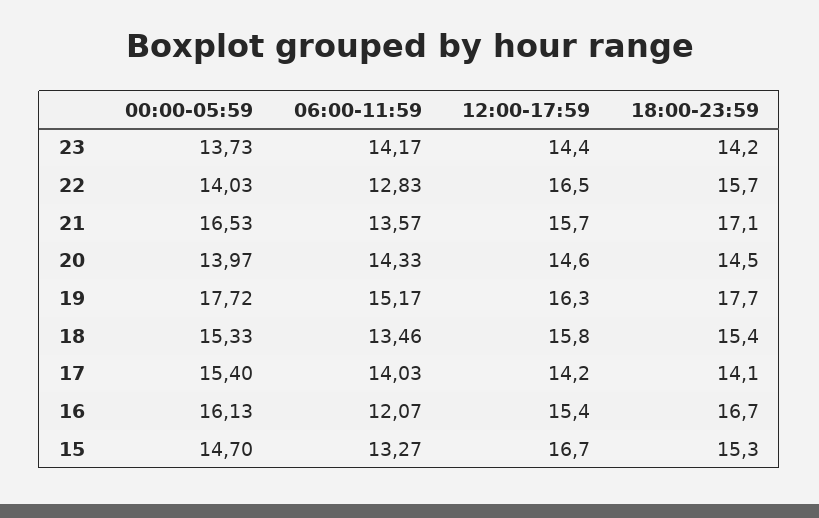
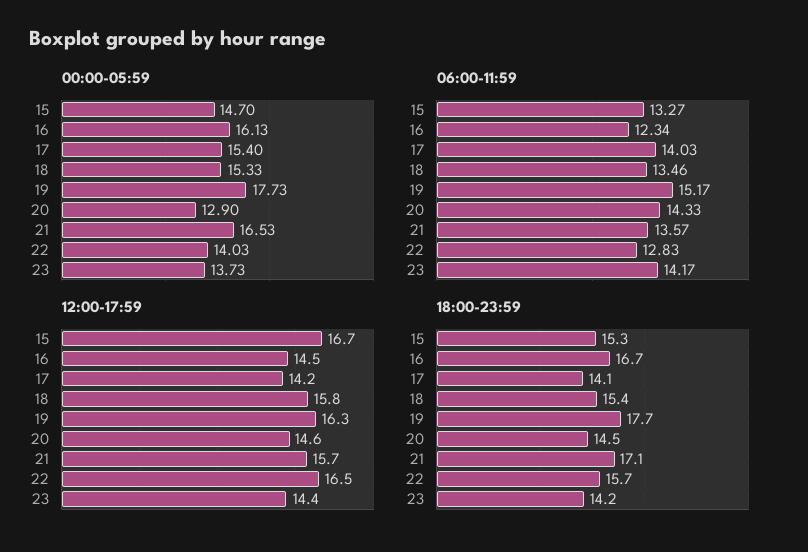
  {
    "00:00-05:59": {
      "23": 13.73,
      "22": 14.03,
      "21": 16.53,
-     "20": 13.97,
+     "20": 12.9,
-     "19": 17.72,
+     "19": 17.73,
      "18": 15.33,
      "17": 15.4,
      "16": 16.13,
      "15": 14.7
    },
    "06:00-11:59": {
      "23": 14.17,
      "22": 12.83,
      "21": 13.57,
      "20": 14.33,
      "19": 15.17,
      "18": 13.46,
      "17": 14.03,
-     "16": 12.07,
+     "16": 12.34,
      "15": 13.27
    },
    "12:00-17:59": {
      "23": 14.4,
      "22": 16.5,
      "21": 15.7,
      "20": 14.6,
      "19": 16.3,
      "18": 15.8,
      "17": 14.2,
-     "16": 15.4,
+     "16": 14.5,
      "15": 16.7
    },
    "18:00-23:59": {
      "23": 14.2,
      "22": 15.7,
      "21": 17.1,
      "20": 14.5,
      "19": 17.7,
      "18": 15.4,
      "17": 14.1,
      "16": 16.7,
      "15": 15.3
    }
  }

